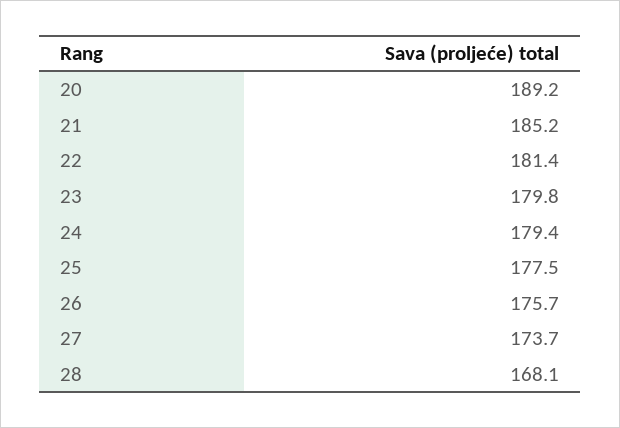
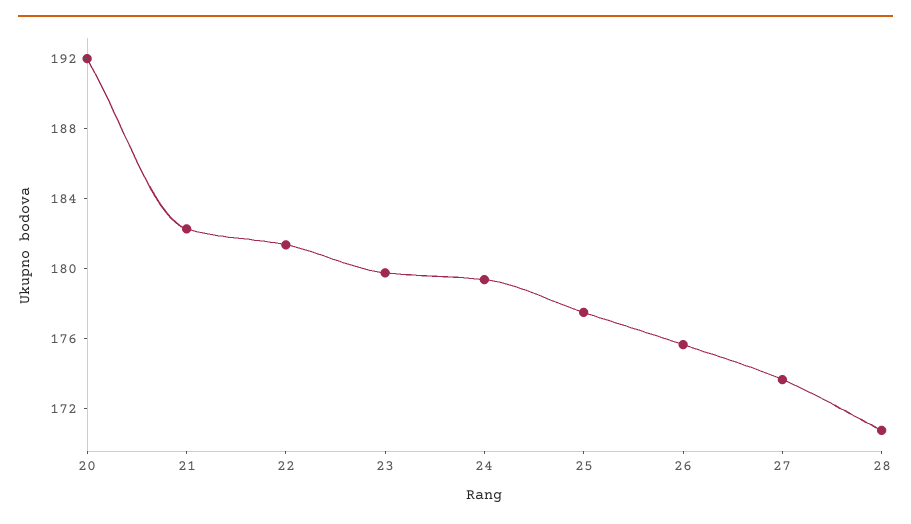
  {
-   "20": 189.2,
+   "20": 192,
-   "21": 185.2,
+   "21": 182,
    "22": 181.4,
    "23": 179.8,
    "24": 179.4,
    "25": 177.5,
    "26": 175.7,
    "27": 173.7,
-   "28": 168.1
+   "28": 171
  }

